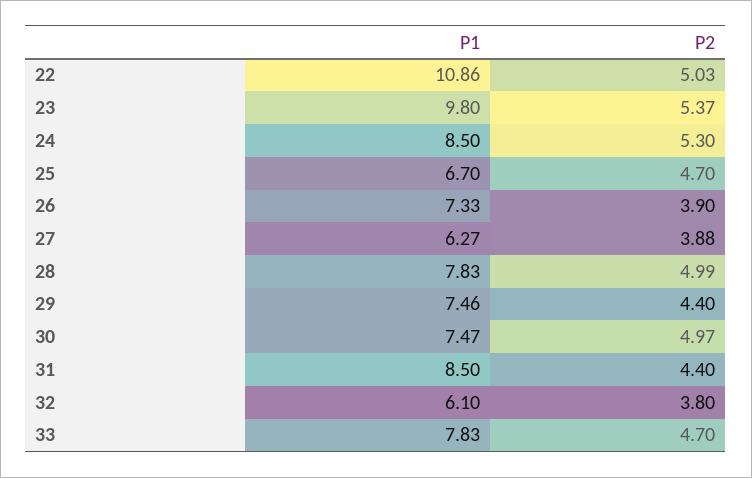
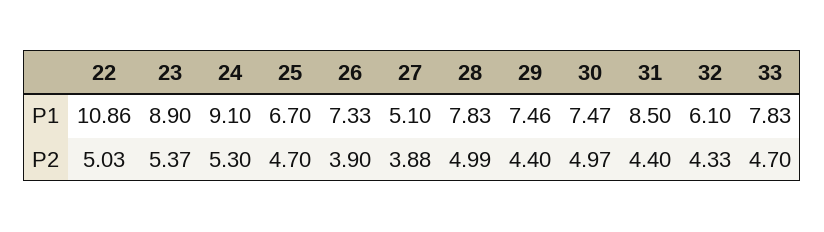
  {
    "P1": {
      "22": 10.86,
-     "23": 9.8,
+     "23": 8.9,
-     "24": 8.5,
+     "24": 9.1,
      "25": 6.7,
      "26": 7.33,
-     "27": 6.27,
+     "27": 5.1,
      "28": 7.83,
      "29": 7.46,
      "30": 7.47,
      "31": 8.5,
      "32": 6.1,
      "33": 7.83
    },
    "P2": {
      "22": 5.03,
      "23": 5.37,
      "24": 5.3,
      "25": 4.7,
      "26": 3.9,
      "27": 3.88,
      "28": 4.99,
      "29": 4.4,
      "30": 4.97,
      "31": 4.4,
-     "32": 3.8,
+     "32": 4.33,
      "33": 4.7
    }
  }

